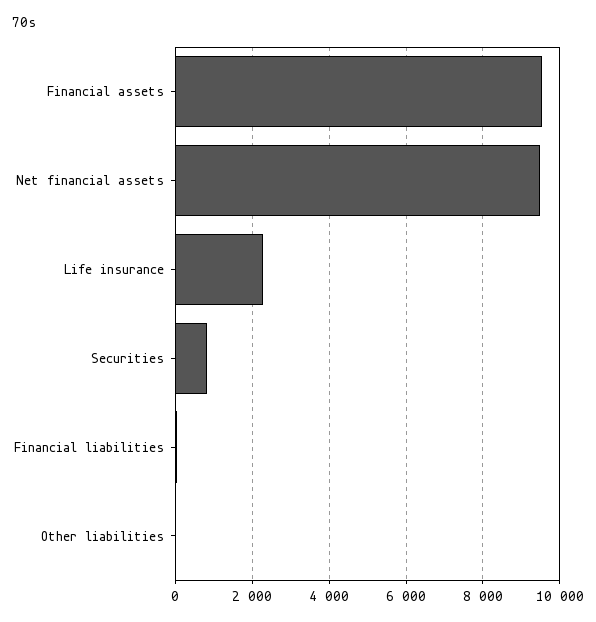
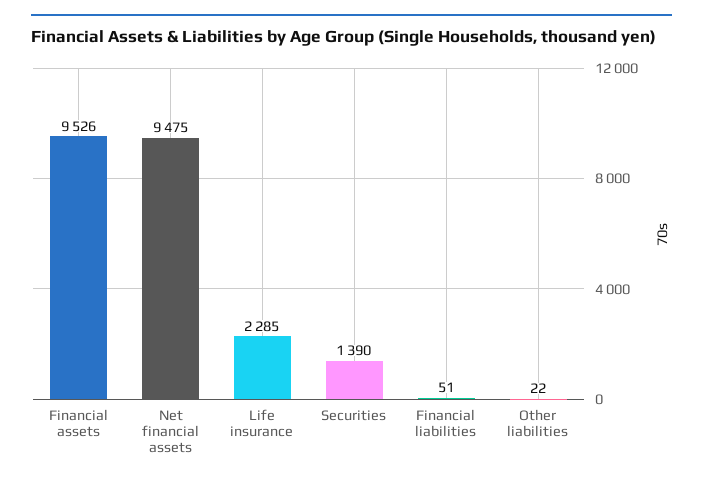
  {
    "Financial assets": 9526,
    "Net financial assets": 9475,
    "Life insurance": 2285,
-   "Securities": 800,
+   "Securities": 1390,
    "Financial liabilities": 51,
    "Other liabilities": 22
  }

